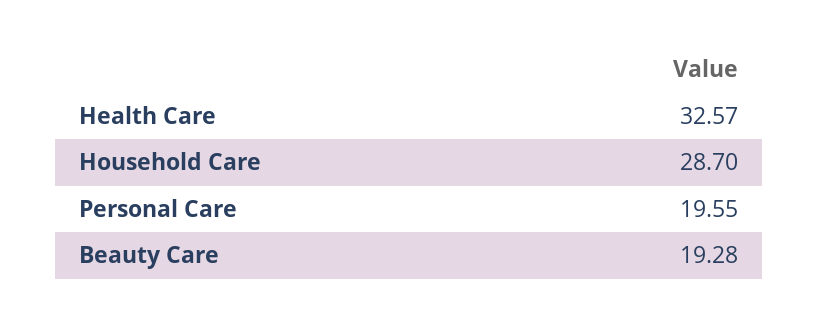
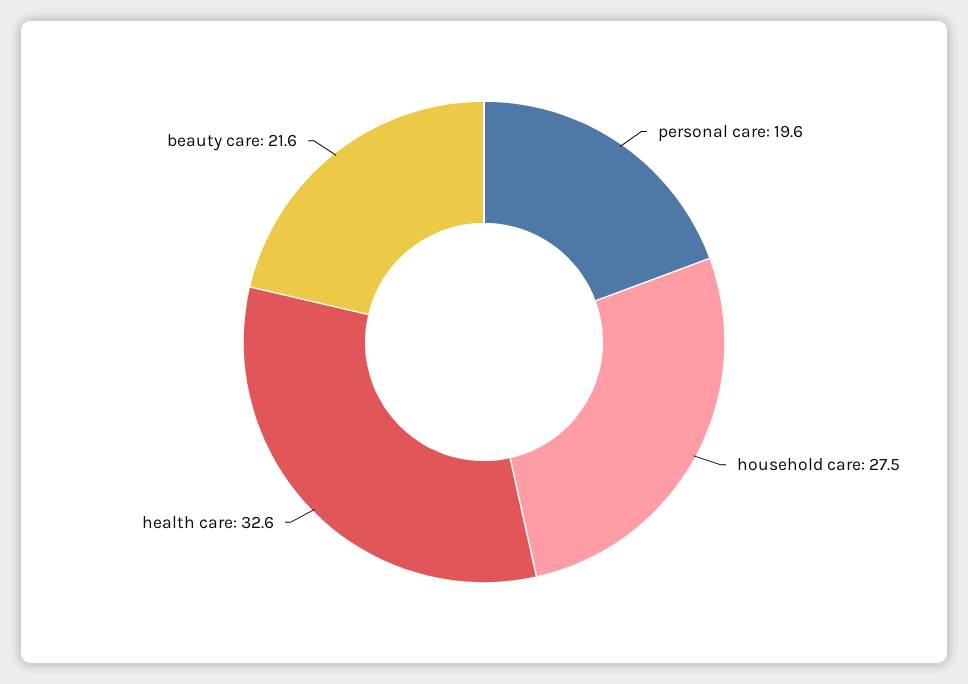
  {
    "Health Care": 32.57,
-   "Household Care": 28.7,
+   "Household Care": 27.5,
    "Personal Care": 19.55,
-   "Beauty Care": 19.28
+   "Beauty Care": 21.6
  }

